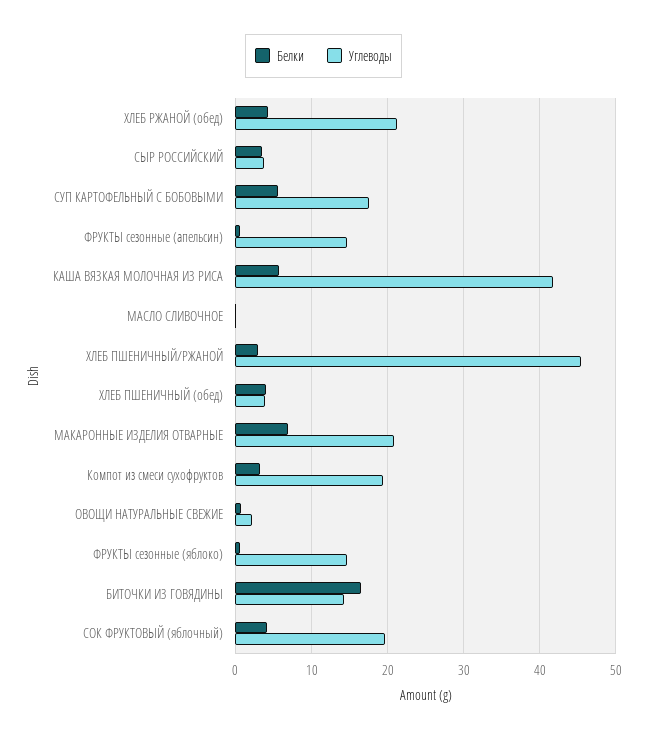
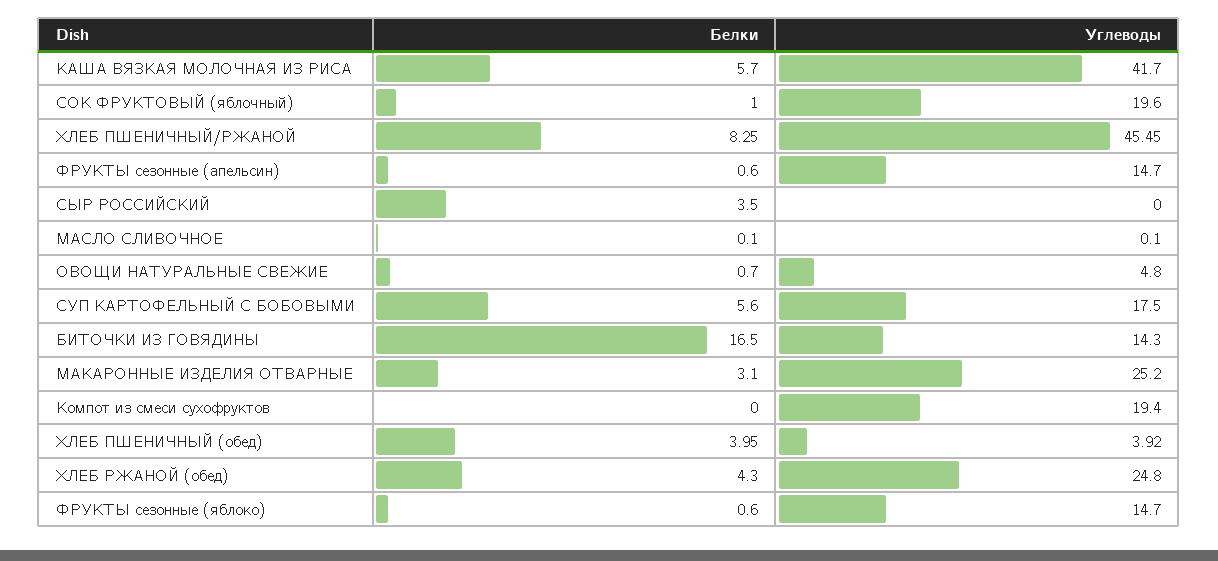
  {
    "Белки": {
      "ХЛЕБ РЖАНОЙ (обед)": 4.3,
      "СЫР РОССИЙСКИЙ": 3.5,
      "СУП КАРТОФЕЛЬНЫЙ С БОБОВЫМИ": 5.6,
      "ФРУКТЫ сезонные (апельсин)": 0.6,
      "КАША ВЯЗКАЯ МОЛОЧНАЯ ИЗ РИСА": 5.7,
      "МАСЛО СЛИВОЧНОЕ": 0.1,
-     "ХЛЕБ ПШЕНИЧНЫЙ/РЖАНОЙ": 3,
+     "ХЛЕБ ПШЕНИЧНЫЙ/РЖАНОЙ": 8.25,
      "ХЛЕБ ПШЕНИЧНЫЙ (обед)": 3.95,
-     "МАКАРОННЫЕ ИЗДЕЛИЯ ОТВАРНЫЕ": 7,
+     "МАКАРОННЫЕ ИЗДЕЛИЯ ОТВАРНЫЕ": 3.1,
-     "Компот из смеси сухофруктов": 3,
+     "Компот из смеси сухофруктов": 0,
      "ОВОЩИ НАТУРАЛЬНЫЕ СВЕЖИЕ": 0.7,
      "ФРУКТЫ сезонные (яблоко)": 0.6,
      "БИТОЧКИ ИЗ ГОВЯДИНЫ": 16.5,
-     "СОК ФРУКТОВЫЙ (яблочный)": 4
+     "СОК ФРУКТОВЫЙ (яблочный)": 1
    },
    "Углеводы": {
-     "ХЛЕБ РЖАНОЙ (обед)": 21,
+     "ХЛЕБ РЖАНОЙ (обед)": 24.8,
-     "СЫР РОССИЙСКИЙ": 4,
+     "СЫР РОССИЙСКИЙ": 0,
      "СУП КАРТОФЕЛЬНЫЙ С БОБОВЫМИ": 17.5,
      "ФРУКТЫ сезонные (апельсин)": 14.7,
      "КАША ВЯЗКАЯ МОЛОЧНАЯ ИЗ РИСА": 41.7,
      "МАСЛО СЛИВОЧНОЕ": 0.1,
      "ХЛЕБ ПШЕНИЧНЫЙ/РЖАНОЙ": 45.45,
      "ХЛЕБ ПШЕНИЧНЫЙ (обед)": 3.92,
-     "МАКАРОННЫЕ ИЗДЕЛИЯ ОТВАРНЫЕ": 21,
+     "МАКАРОННЫЕ ИЗДЕЛИЯ ОТВАРНЫЕ": 25.2,
      "Компот из смеси сухофруктов": 19.4,
-     "ОВОЩИ НАТУРАЛЬНЫЕ СВЕЖИЕ": 2,
+     "ОВОЩИ НАТУРАЛЬНЫЕ СВЕЖИЕ": 4.8,
      "ФРУКТЫ сезонные (яблоко)": 14.7,
      "БИТОЧКИ ИЗ ГОВЯДИНЫ": 14.3,
      "СОК ФРУКТОВЫЙ (яблочный)": 19.6
    }
  }

